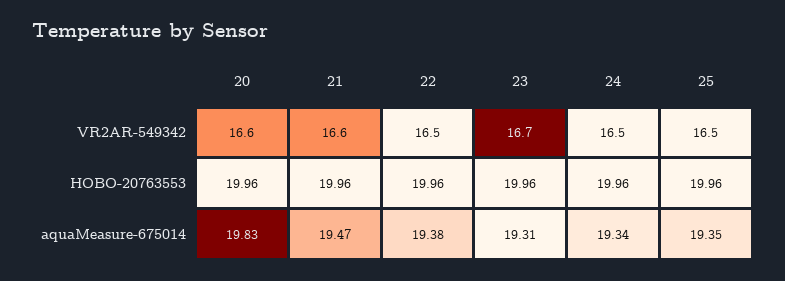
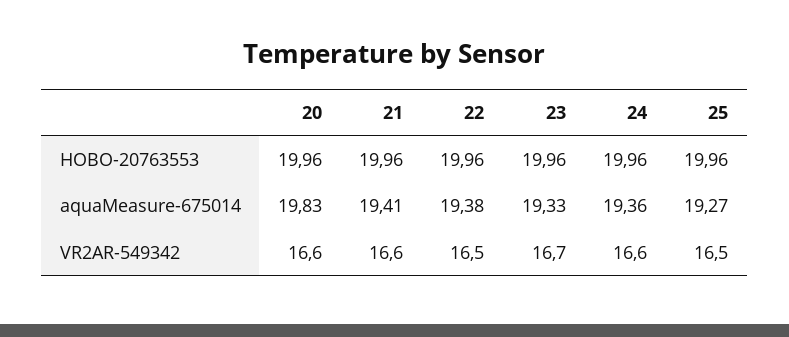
  {
    "20": {
      "VR2AR-549342": 16.6,
      "HOBO-20763553": 19.96,
      "aquaMeasure-675014": 19.83
    },
    "21": {
      "VR2AR-549342": 16.6,
      "HOBO-20763553": 19.96,
-     "aquaMeasure-675014": 19.47
+     "aquaMeasure-675014": 19.41
    },
    "22": {
      "VR2AR-549342": 16.5,
      "HOBO-20763553": 19.96,
      "aquaMeasure-675014": 19.38
    },
    "23": {
      "VR2AR-549342": 16.7,
      "HOBO-20763553": 19.96,
-     "aquaMeasure-675014": 19.31
+     "aquaMeasure-675014": 19.33
    },
    "24": {
-     "VR2AR-549342": 16.5,
+     "VR2AR-549342": 16.6,
      "HOBO-20763553": 19.96,
-     "aquaMeasure-675014": 19.34
+     "aquaMeasure-675014": 19.36
    },
    "25": {
      "VR2AR-549342": 16.5,
      "HOBO-20763553": 19.96,
-     "aquaMeasure-675014": 19.35
+     "aquaMeasure-675014": 19.27
    }
  }

